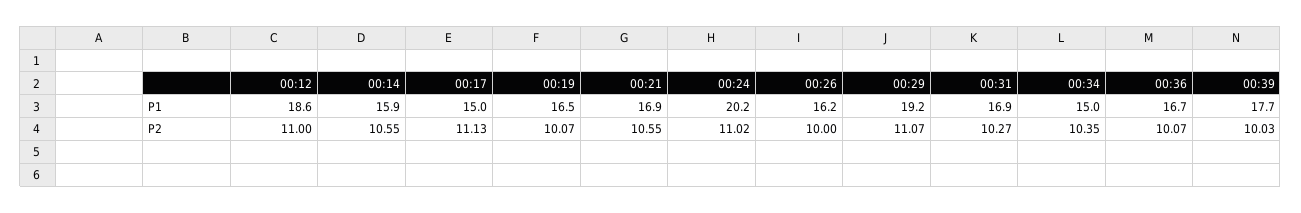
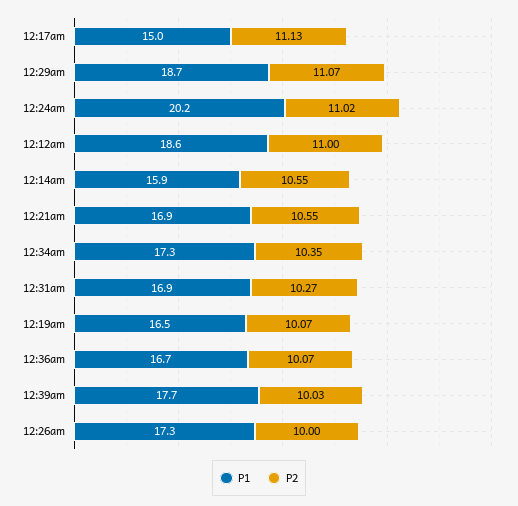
  {
    "P1": {
      "00:12": 18.6,
      "00:14": 15.9,
      "00:17": 15,
      "00:19": 16.5,
      "00:21": 16.9,
      "00:24": 20.2,
-     "00:26": 16.2,
+     "00:26": 17.3,
-     "00:29": 19.2,
+     "00:29": 18.7,
      "00:31": 16.9,
-     "00:34": 15,
+     "00:34": 17.3,
      "00:36": 16.7,
      "00:39": 17.7
    },
    "P2": {
      "00:12": 11,
      "00:14": 10.55,
      "00:17": 11.13,
      "00:19": 10.07,
      "00:21": 10.55,
      "00:24": 11.02,
      "00:26": 10,
      "00:29": 11.07,
      "00:31": 10.27,
      "00:34": 10.35,
      "00:36": 10.07,
      "00:39": 10.03
    }
  }

